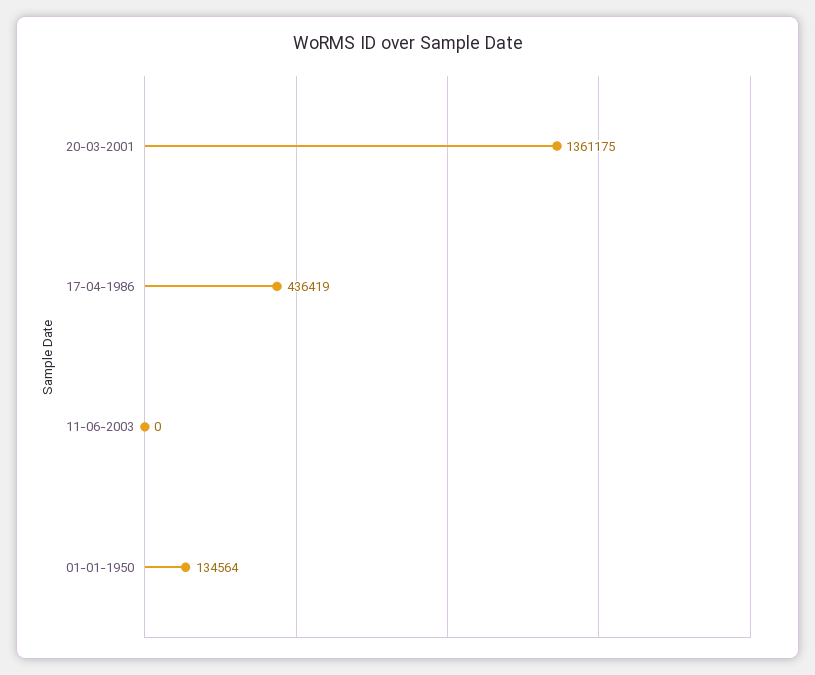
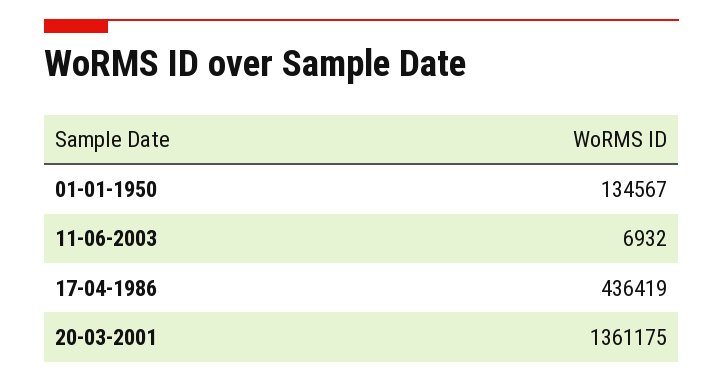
  {
    "20-03-2001": 1361175,
    "17-04-1986": 436419,
-   "11-06-2003": 0,
+   "11-06-2003": 6932,
-   "01-01-1950": 134564
+   "01-01-1950": 134567
  }

